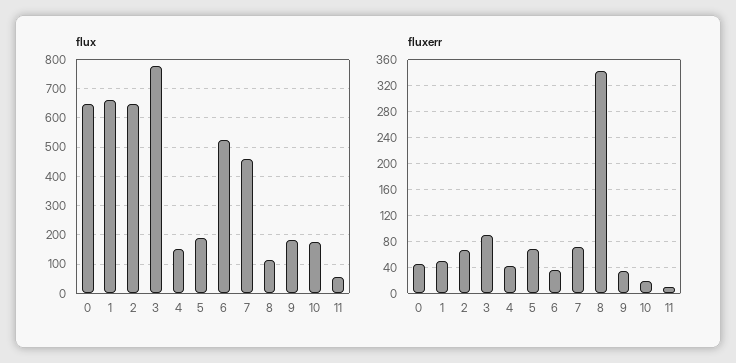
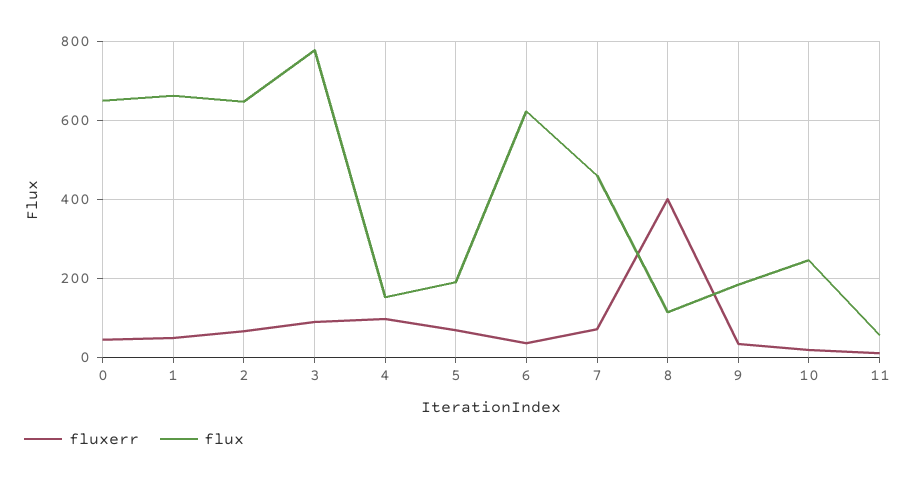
  {
    "flux": {
      "0": 640,
      "1": 660,
      "2": 640,
      "3": 780,
      "4": 160,
      "5": 180,
-     "6": 525,
+     "6": 620,
      "7": 460,
      "8": 120,
      "9": 180,
-     "10": 175,
+     "10": 240,
      "11": 60
    },
    "fluxerr": {
      "0": 40,
      "1": 50,
      "2": 70,
      "3": 90,
-     "4": 40,
+     "4": 100,
      "5": 70,
      "6": 40,
      "7": 70,
-     "8": 340,
+     "8": 400,
      "9": 30,
      "10": 20,
      "11": 10
    }
  }

